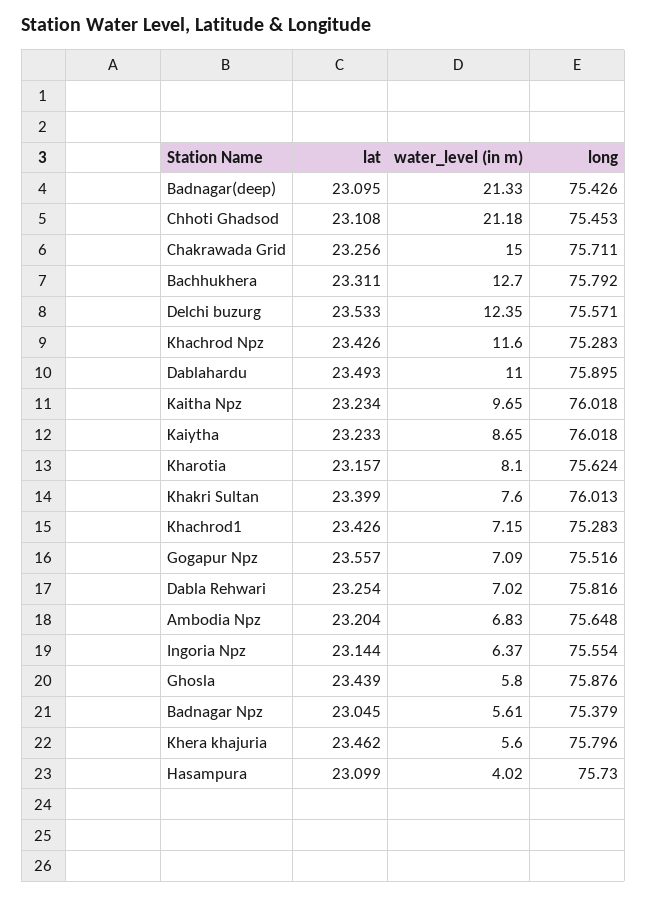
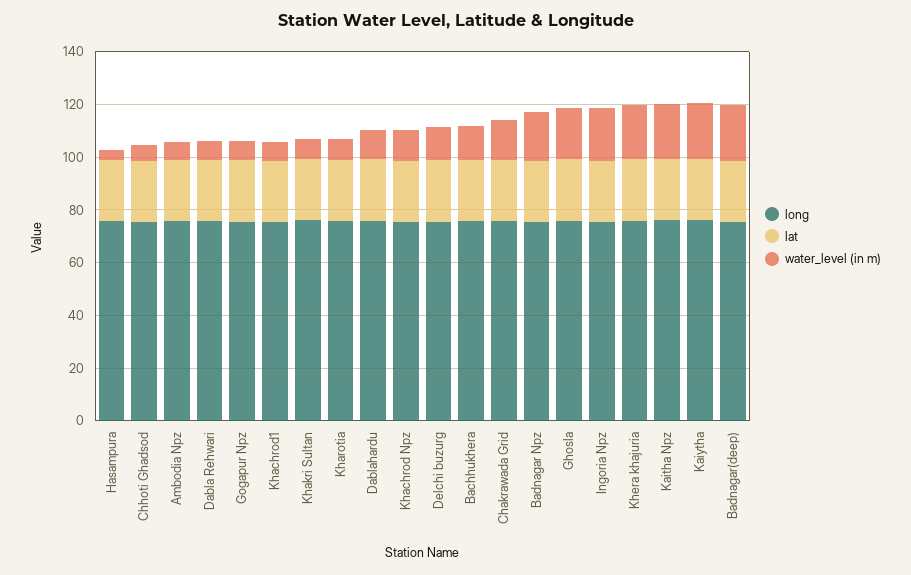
  {
    "lat": {
      "Badnagar(deep)": 23.095,
      "Chhoti Ghadsod": 23.108,
      "Chakrawada Grid": 23.256,
      "Bachhukhera": 23.311,
      "Delchi buzurg": 23.533,
      "Khachrod Npz": 23.426,
      "Dablahardu": 23.493,
      "Kaitha Npz": 23.234,
      "Kaiytha": 23.233,
      "Kharotia": 23.157,
      "Khakri Sultan": 23.399,
      "Khachrod1": 23.426,
      "Gogapur Npz": 23.557,
      "Dabla Rehwari": 23.254,
      "Ambodia Npz": 23.204,
      "Ingoria Npz": 23.144,
      "Ghosla": 23.439,
      "Badnagar Npz": 23.045,
      "Khera khajuria": 23.462,
      "Hasampura": 23.099
    },
    "water_level (in m)": {
      "Badnagar(deep)": 21.33,
-     "Chhoti Ghadsod": 21.18,
+     "Chhoti Ghadsod": 5,
      "Chakrawada Grid": 15,
      "Bachhukhera": 12.7,
      "Delchi buzurg": 12.35,
      "Khachrod Npz": 11.6,
      "Dablahardu": 11,
-     "Kaitha Npz": 9.65,
+     "Kaitha Npz": 20,
-     "Kaiytha": 8.65,
+     "Kaiytha": 20,
      "Kharotia": 8.1,
      "Khakri Sultan": 7.6,
      "Khachrod1": 7.15,
      "Gogapur Npz": 7.09,
      "Dabla Rehwari": 7.02,
      "Ambodia Npz": 6.83,
-     "Ingoria Npz": 6.37,
+     "Ingoria Npz": 20,
-     "Ghosla": 5.8,
+     "Ghosla": 20,
-     "Badnagar Npz": 5.61,
+     "Badnagar Npz": 20,
-     "Khera khajuria": 5.6,
+     "Khera khajuria": 20,
      "Hasampura": 4.02
    },
    "long": {
      "Badnagar(deep)": 75.426,
      "Chhoti Ghadsod": 75.453,
      "Chakrawada Grid": 75.711,
      "Bachhukhera": 75.792,
      "Delchi buzurg": 75.571,
      "Khachrod Npz": 75.283,
      "Dablahardu": 75.895,
      "Kaitha Npz": 76.018,
      "Kaiytha": 76.018,
      "Kharotia": 75.624,
      "Khakri Sultan": 76.013,
      "Khachrod1": 75.283,
      "Gogapur Npz": 75.516,
      "Dabla Rehwari": 75.816,
      "Ambodia Npz": 75.648,
      "Ingoria Npz": 75.554,
      "Ghosla": 75.876,
      "Badnagar Npz": 75.379,
      "Khera khajuria": 75.796,
      "Hasampura": 75.73
    }
  }

